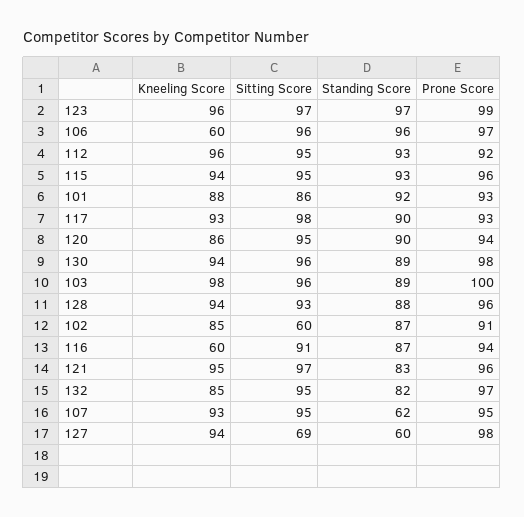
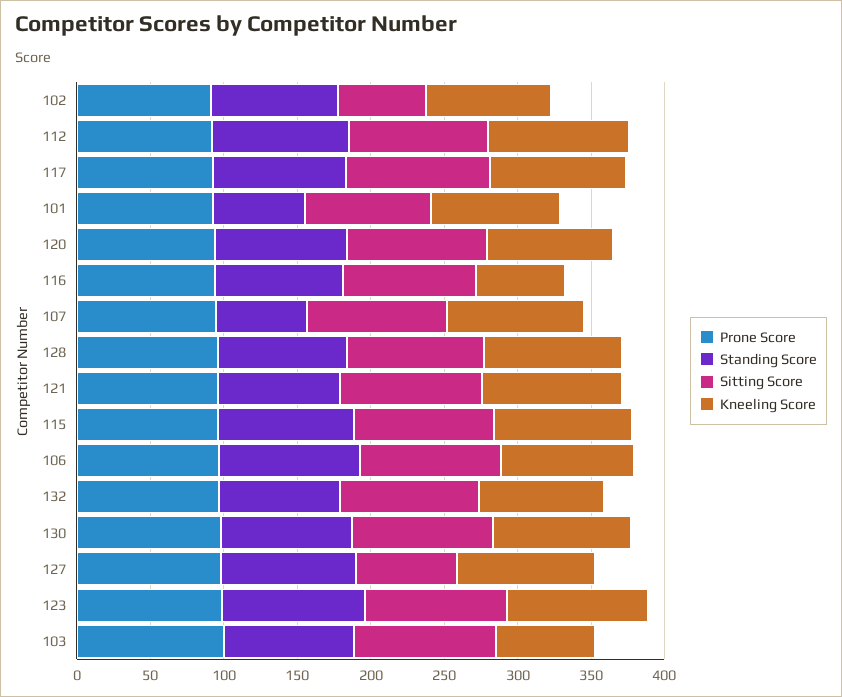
  {
    "Kneeling Score": {
      "123": 96,
-     "106": 60,
+     "106": 90,
      "112": 96,
      "115": 94,
      "101": 88,
      "117": 93,
      "120": 86,
      "130": 94,
-     "103": 98,
+     "103": 70,
      "128": 94,
      "102": 85,
      "116": 60,
      "121": 95,
      "132": 85,
      "107": 93,
      "127": 94
    },
    "Sitting Score": {
      "123": 97,
      "106": 96,
      "112": 95,
      "115": 95,
      "101": 86,
      "117": 98,
      "120": 95,
      "130": 96,
      "103": 96,
      "128": 93,
      "102": 60,
      "116": 91,
      "121": 97,
      "132": 95,
      "107": 95,
      "127": 69
    },
    "Standing Score": {
      "123": 97,
      "106": 96,
      "112": 93,
      "115": 93,
-     "101": 92,
+     "101": 60,
      "117": 90,
      "120": 90,
      "130": 89,
      "103": 89,
      "128": 88,
      "102": 87,
      "116": 87,
      "121": 83,
      "132": 82,
      "107": 62,
-     "127": 60
+     "127": 90
    },
    "Prone Score": {
      "123": 99,
      "106": 97,
      "112": 92,
      "115": 96,
      "101": 93,
      "117": 93,
      "120": 94,
      "130": 98,
      "103": 100,
      "128": 96,
      "102": 91,
      "116": 94,
      "121": 96,
      "132": 97,
      "107": 95,
      "127": 98
    }
  }

